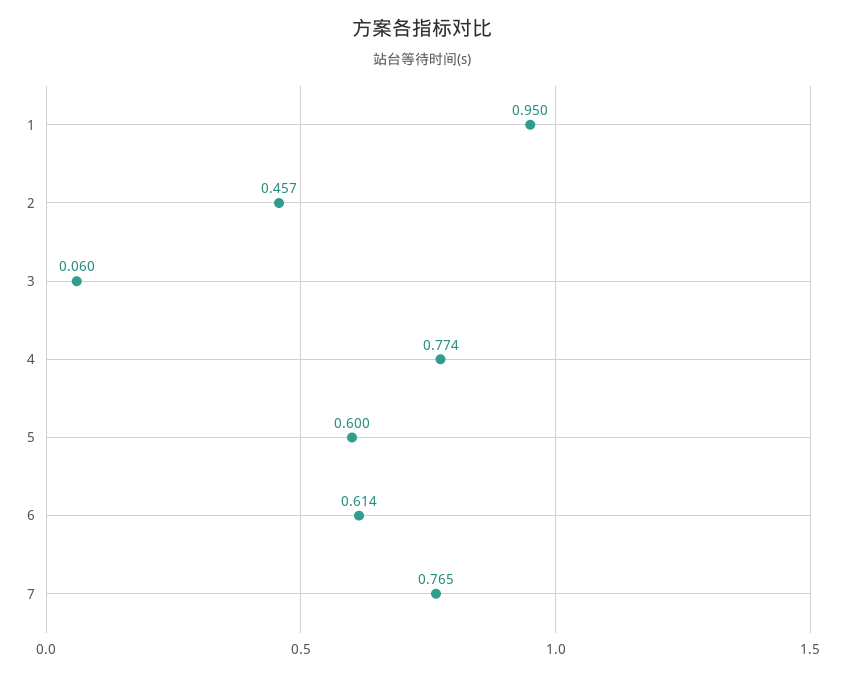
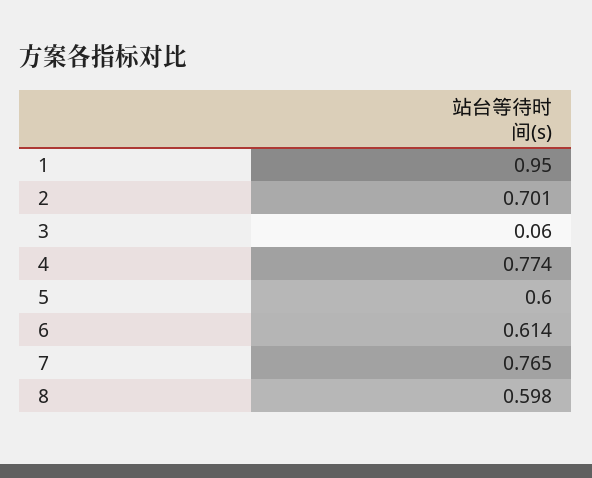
  {
    "1": 0.95,
-   "2": 0.457,
+   "2": 0.701,
    "3": 0.06,
    "4": 0.774,
    "5": 0.6,
    "6": 0.614,
-   "7": 0.765
+   "7": 0.765,
+   "8": 0.598
  }

